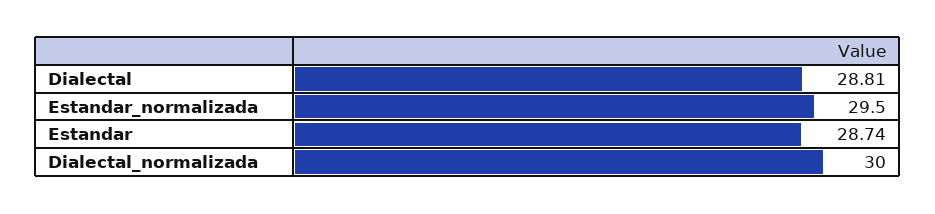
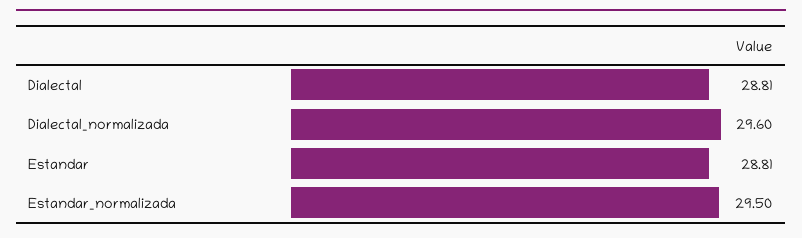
  {
    "Dialectal": 28.81,
    "Estandar_normalizada": 29.5,
-   "Estandar": 28.74,
+   "Estandar": 28.81,
-   "Dialectal_normalizada": 30
+   "Dialectal_normalizada": 29.6
  }

